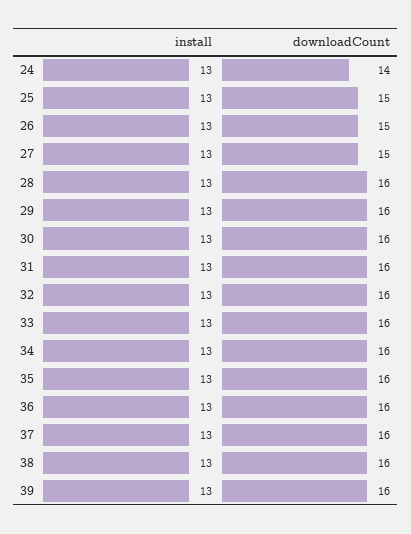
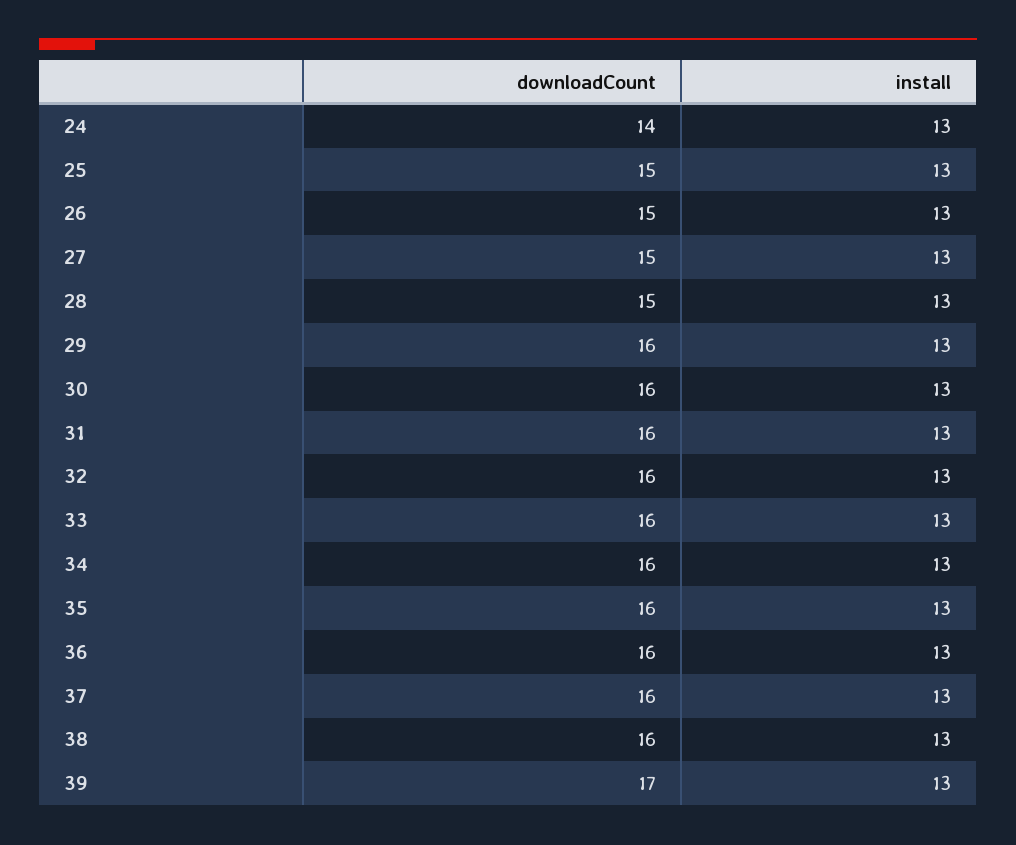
  {
    "install": {
      "24": 13,
      "25": 13,
      "26": 13,
      "27": 13,
      "28": 13,
      "29": 13,
      "30": 13,
      "31": 13,
      "32": 13,
      "33": 13,
      "34": 13,
      "35": 13,
      "36": 13,
      "37": 13,
      "38": 13,
      "39": 13
    },
    "downloadCount": {
      "24": 14,
      "25": 15,
      "26": 15,
      "27": 15,
-     "28": 16,
+     "28": 15,
      "29": 16,
      "30": 16,
      "31": 16,
      "32": 16,
      "33": 16,
      "34": 16,
      "35": 16,
      "36": 16,
      "37": 16,
      "38": 16,
-     "39": 16
+     "39": 17
    }
  }

